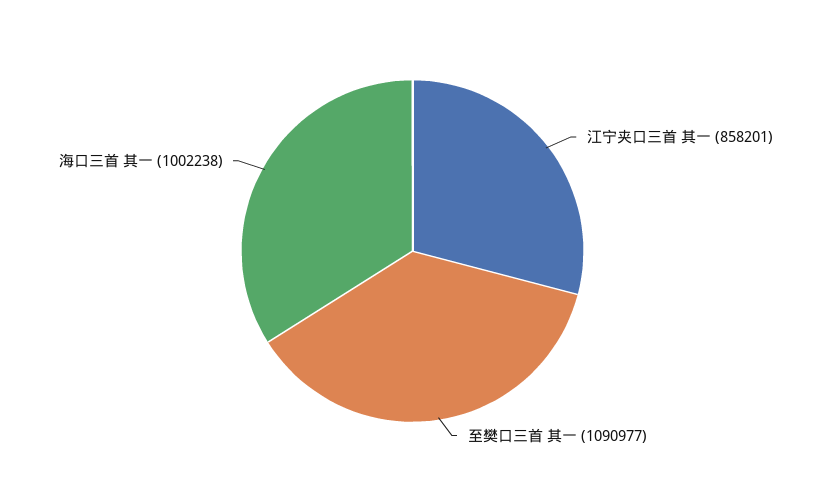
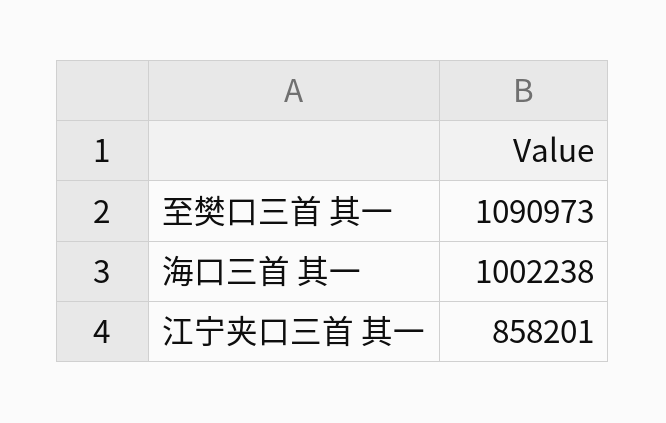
  {
    "江宁夹口三首 其一": 858201,
-   "至樊口三首 其一": 1090977,
+   "至樊口三首 其一": 1090973,
    "海口三首 其一": 1002238
  }

